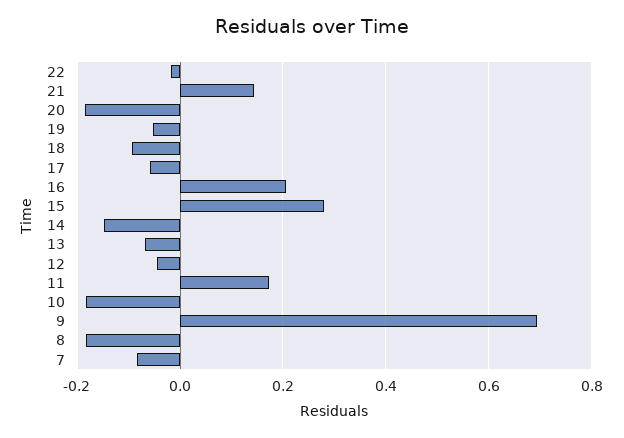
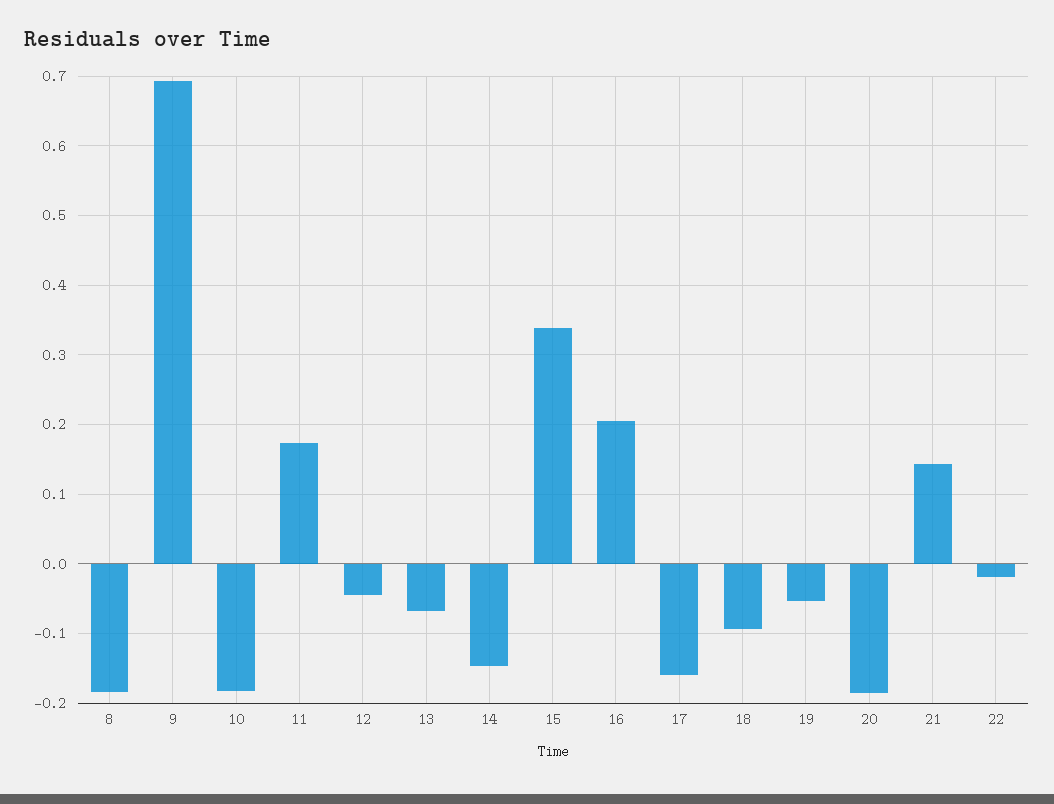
  {
    "22": -0.02,
    "21": 0.14,
    "20": -0.19,
    "19": -0.05,
    "18": -0.09,
-   "17": -0.06,
+   "17": -0.16,
    "16": 0.21,
-   "15": 0.28,
+   "15": 0.34,
    "14": -0.15,
    "13": -0.07,
    "12": -0.04,
    "11": 0.17,
    "10": -0.18,
    "9": 0.69,
-   "8": -0.18,
+   "8": -0.18
-   "7": -0.08
  }

